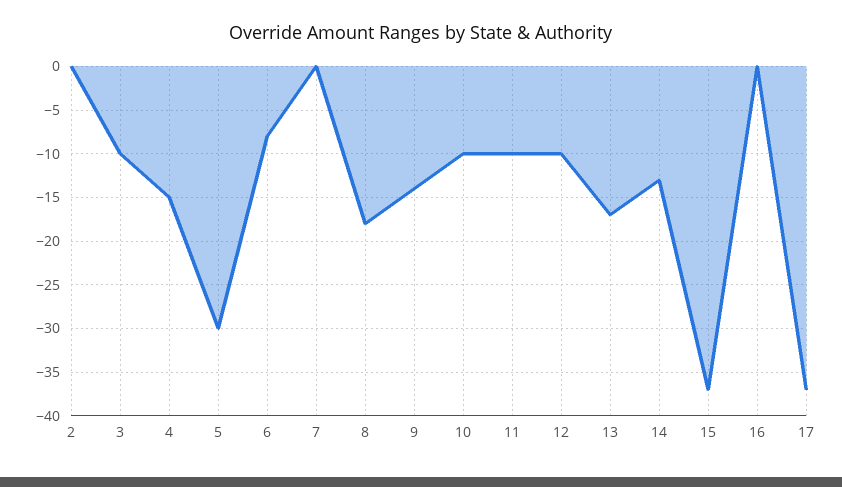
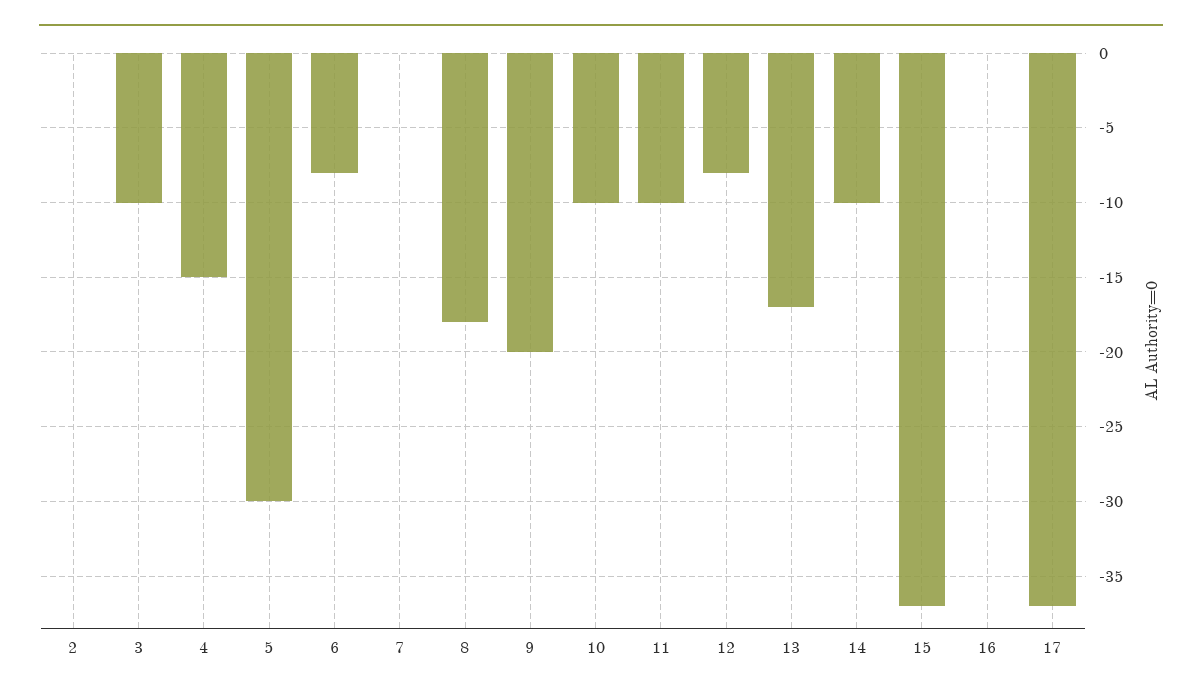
  {
    "2": 0,
    "3": -10,
    "4": -15,
    "5": -30,
    "6": -8,
    "7": 0,
    "8": -18,
-   "9": -14,
+   "9": -20,
    "10": -10,
    "11": -10,
-   "12": -10,
+   "12": -8,
    "13": -17,
-   "14": -13,
+   "14": -10,
    "15": -37,
    "16": 0,
    "17": -37
  }

